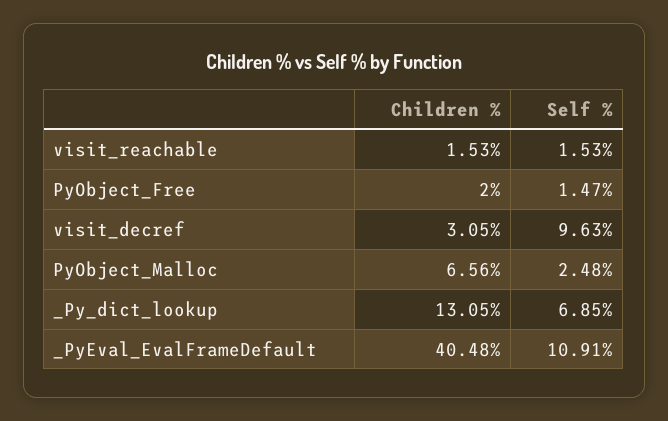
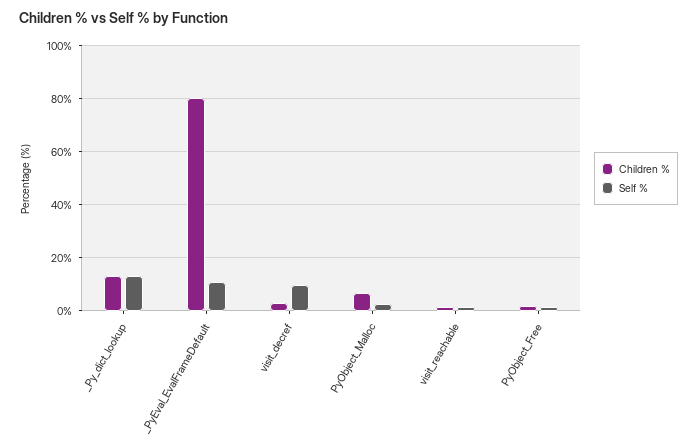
  {
    "Children %": {
      "visit_reachable": 1.53,
      "PyObject_Free": 2,
      "visit_decref": 3.05,
      "PyObject_Malloc": 6.56,
      "_Py_dict_lookup": 13.05,
-     "_PyEval_EvalFrameDefault": 40.48
+     "_PyEval_EvalFrameDefault": 80
    },
    "Self %": {
      "visit_reachable": 1.53,
      "PyObject_Free": 1.47,
      "visit_decref": 9.63,
      "PyObject_Malloc": 2.48,
-     "_Py_dict_lookup": 6.85,
+     "_Py_dict_lookup": 12.5,
      "_PyEval_EvalFrameDefault": 10.91
    }
  }

